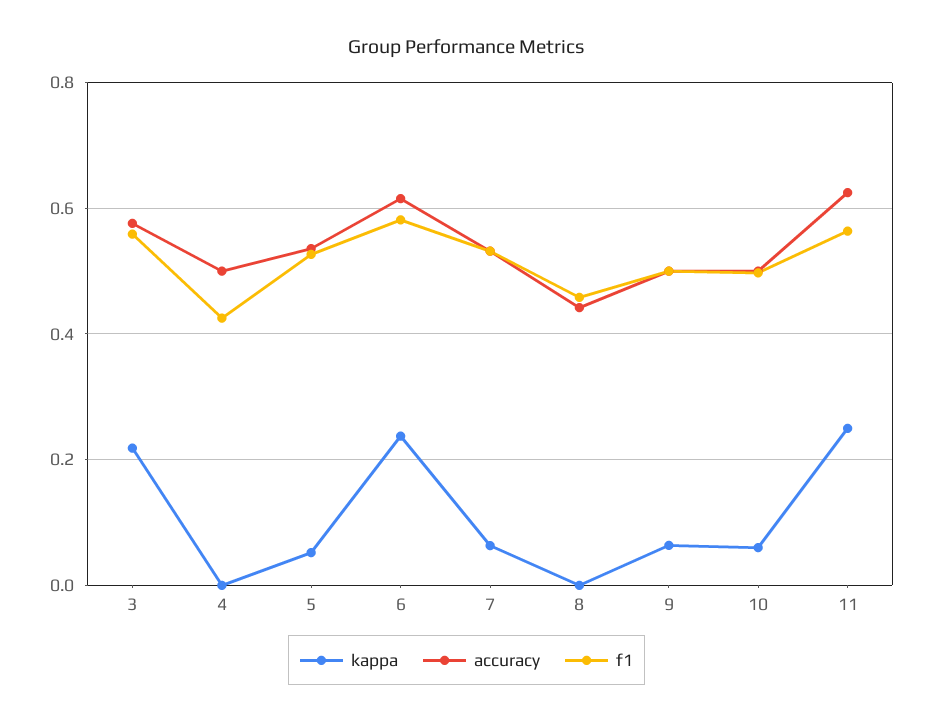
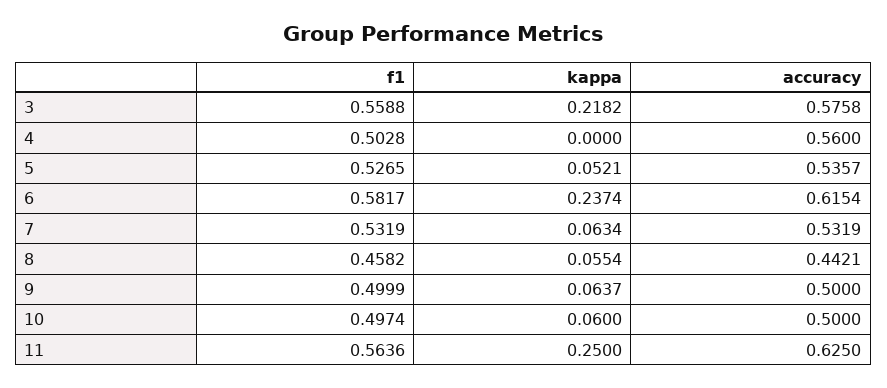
  {
    "kappa": {
      "3": 0.2182,
      "4": 0,
      "5": 0.0521,
      "6": 0.2374,
      "7": 0.0634,
-     "8": 0,
+     "8": 0.0554,
      "9": 0.0637,
      "10": 0.06,
      "11": 0.25
    },
    "accuracy": {
      "3": 0.5758,
-     "4": 0.5,
+     "4": 0.56,
      "5": 0.5357,
      "6": 0.6154,
      "7": 0.5319,
      "8": 0.4421,
      "9": 0.5,
      "10": 0.5,
      "11": 0.625
    },
    "f1": {
      "3": 0.5588,
-     "4": 0.42,
+     "4": 0.5028,
      "5": 0.5265,
      "6": 0.5817,
      "7": 0.5319,
      "8": 0.4582,
      "9": 0.4999,
      "10": 0.4974,
      "11": 0.5636
    }
  }

